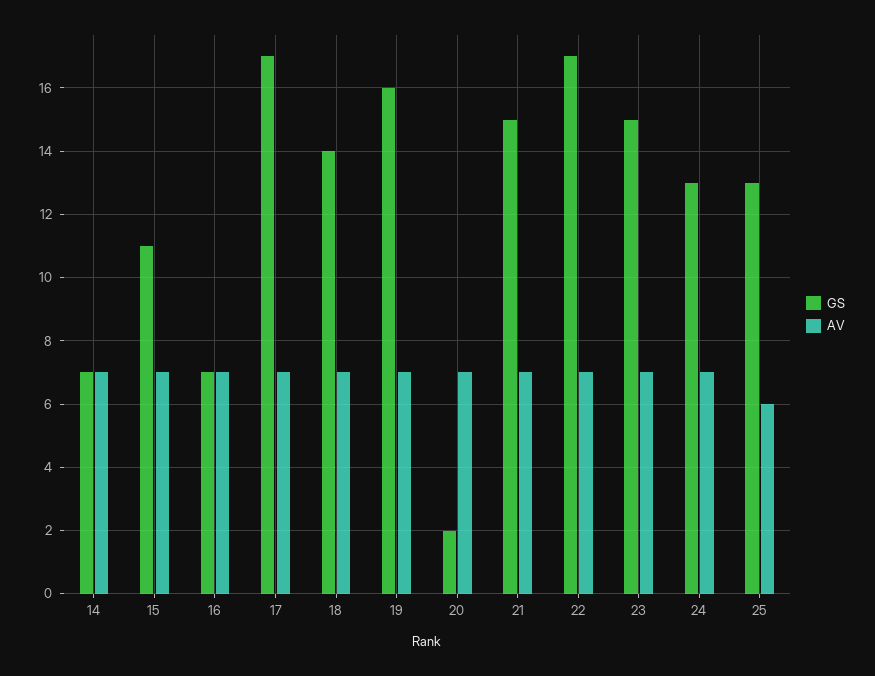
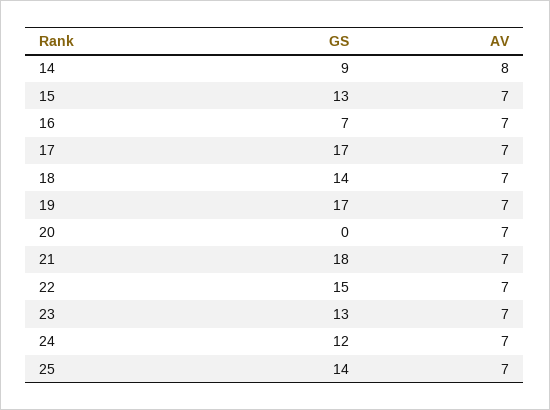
  {
    "GS": {
-     "14": 7,
+     "14": 9,
-     "15": 11,
+     "15": 13,
      "16": 7,
      "17": 17,
      "18": 14,
-     "19": 16,
+     "19": 17,
-     "20": 2,
+     "20": 0,
-     "21": 15,
+     "21": 18,
-     "22": 17,
+     "22": 15,
-     "23": 15,
+     "23": 13,
-     "24": 13,
+     "24": 12,
-     "25": 13
+     "25": 14
    },
    "AV": {
-     "14": 7,
+     "14": 8,
      "15": 7,
      "16": 7,
      "17": 7,
      "18": 7,
      "19": 7,
      "20": 7,
      "21": 7,
      "22": 7,
      "23": 7,
      "24": 7,
-     "25": 6
+     "25": 7
    }
  }

